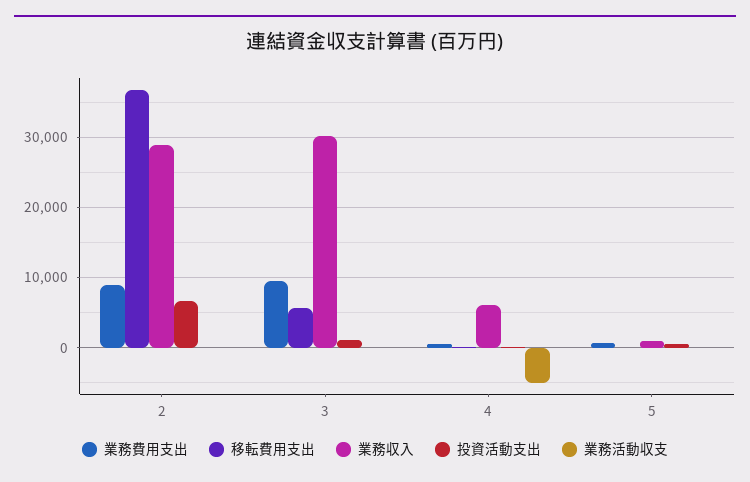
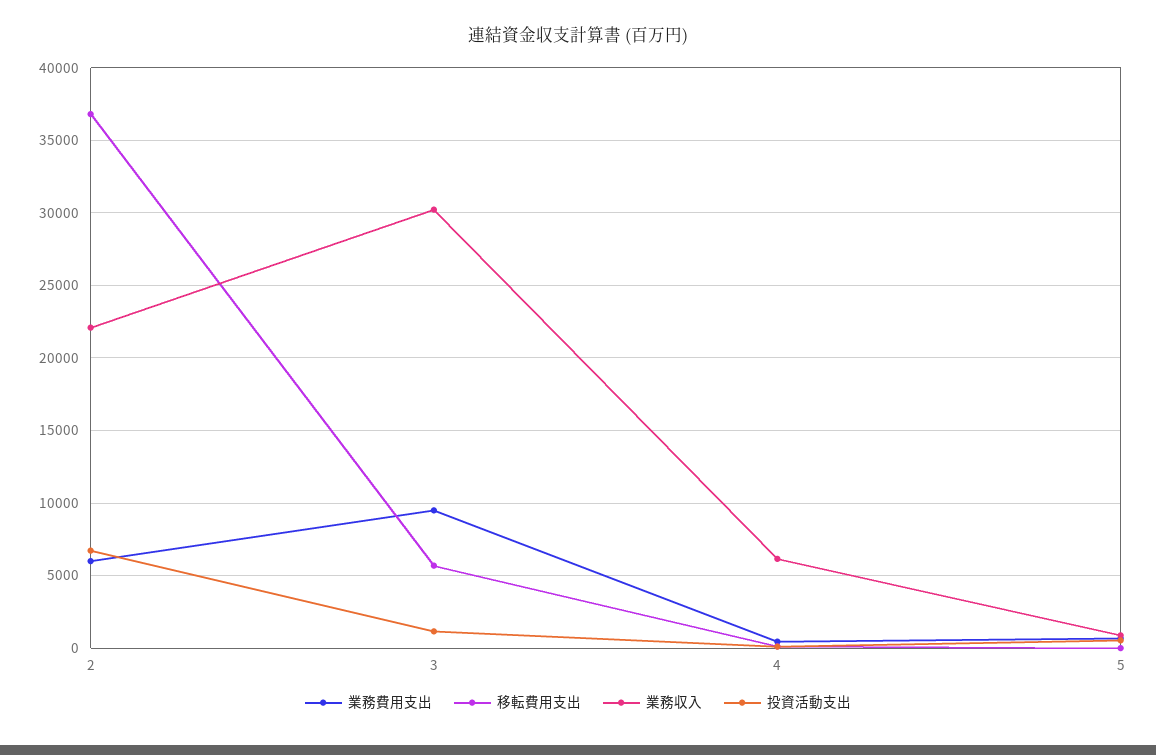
  {
    "業務費用支出": {
-     "2": 9000,
+     "2": 6000,
      "3": 9500,
      "4": 500,
      "5": 500
    },
    "移転費用支出": {
      "2": 37000,
      "3": 5500,
      "4": 0,
      "5": 0
    },
    "業務収入": {
-     "2": 29000,
+     "2": 22000,
      "3": 30000,
      "4": 6000,
      "5": 1000
    },
    "投資活動支出": {
      "2": 6500,
      "3": 1000,
      "4": 0,
      "5": 500
-   },
+   }
-   "業務活動収支": {
-     "2": 0,
-     "3": 0,
-     "4": -5000,
-     "5": 0
-   }
  }

